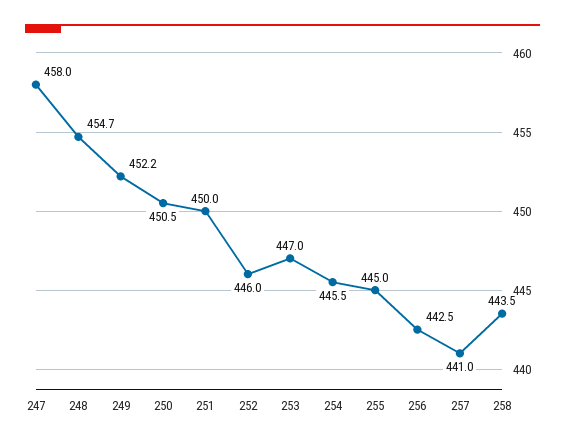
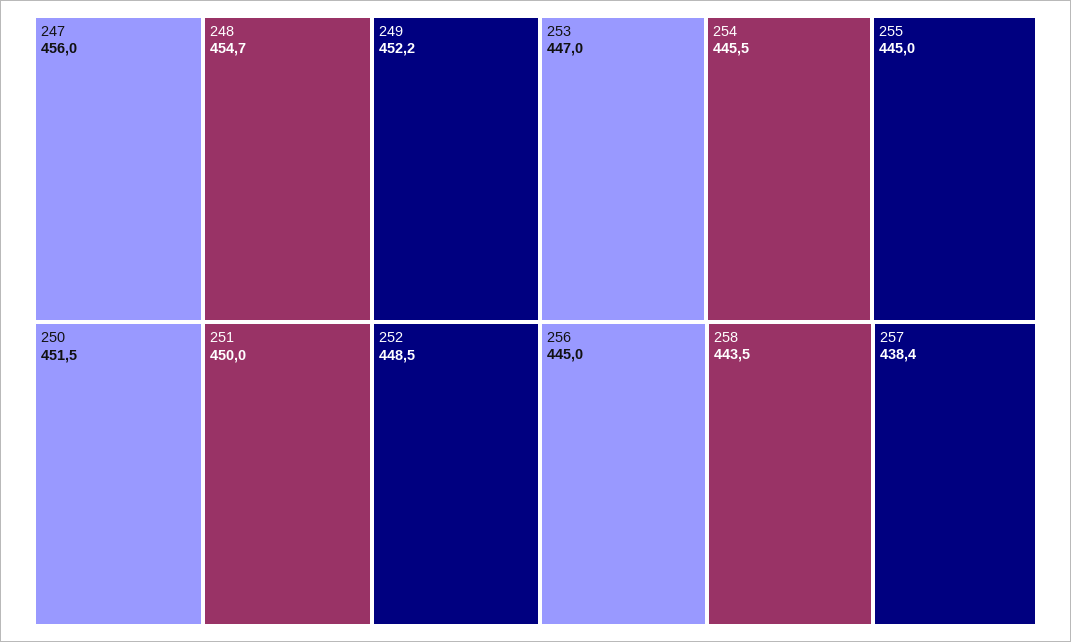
  {
-   "247": 458,
+   "247": 456,
    "248": 454.7,
    "249": 452.2,
-   "250": 450.5,
+   "250": 451.5,
    "251": 450,
-   "252": 446,
+   "252": 448.5,
    "253": 447,
    "254": 445.5,
    "255": 445,
-   "256": 442.5,
+   "256": 445,
-   "257": 441,
+   "257": 438.4,
    "258": 443.5
  }

